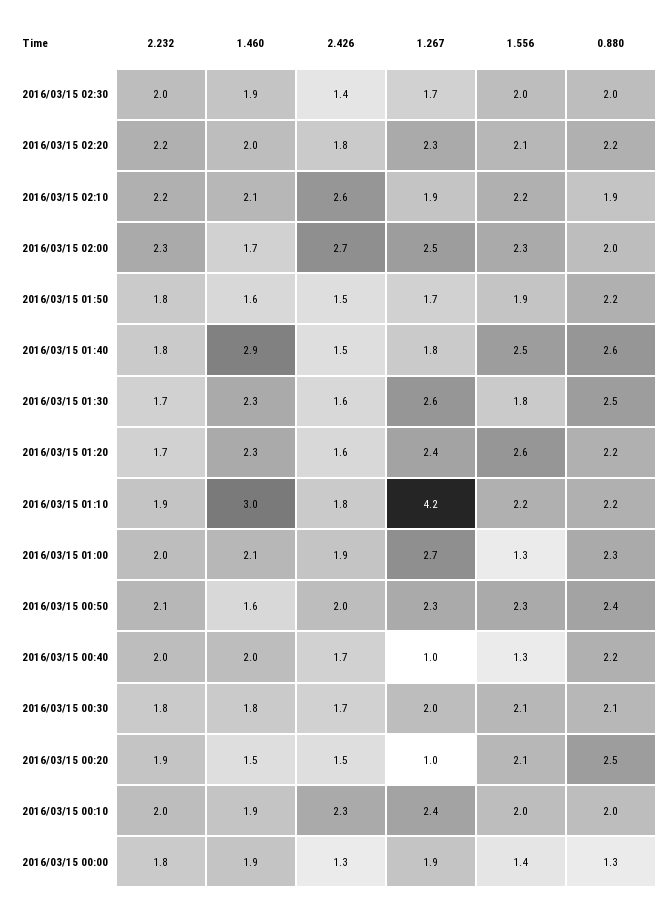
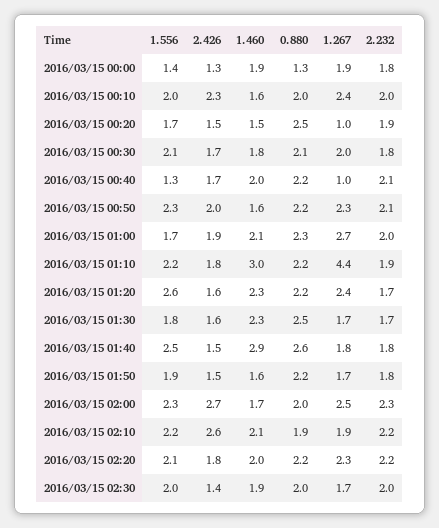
  {
    "2.232": {
      "2016/03/15 02:30": 2,
      "2016/03/15 02:20": 2.2,
      "2016/03/15 02:10": 2.2,
      "2016/03/15 02:00": 2.3,
      "2016/03/15 01:50": 1.8,
      "2016/03/15 01:40": 1.8,
      "2016/03/15 01:30": 1.7,
      "2016/03/15 01:20": 1.7,
      "2016/03/15 01:10": 1.9,
      "2016/03/15 01:00": 2,
      "2016/03/15 00:50": 2.1,
-     "2016/03/15 00:40": 2,
+     "2016/03/15 00:40": 2.1,
      "2016/03/15 00:30": 1.8,
      "2016/03/15 00:20": 1.9,
      "2016/03/15 00:10": 2,
      "2016/03/15 00:00": 1.8
    },
    "1.460": {
      "2016/03/15 02:30": 1.9,
      "2016/03/15 02:20": 2,
      "2016/03/15 02:10": 2.1,
      "2016/03/15 02:00": 1.7,
      "2016/03/15 01:50": 1.6,
      "2016/03/15 01:40": 2.9,
      "2016/03/15 01:30": 2.3,
      "2016/03/15 01:20": 2.3,
      "2016/03/15 01:10": 3,
      "2016/03/15 01:00": 2.1,
      "2016/03/15 00:50": 1.6,
      "2016/03/15 00:40": 2,
      "2016/03/15 00:30": 1.8,
      "2016/03/15 00:20": 1.5,
-     "2016/03/15 00:10": 1.9,
+     "2016/03/15 00:10": 1.6,
      "2016/03/15 00:00": 1.9
    },
    "2.426": {
      "2016/03/15 02:30": 1.4,
      "2016/03/15 02:20": 1.8,
      "2016/03/15 02:10": 2.6,
      "2016/03/15 02:00": 2.7,
      "2016/03/15 01:50": 1.5,
      "2016/03/15 01:40": 1.5,
      "2016/03/15 01:30": 1.6,
      "2016/03/15 01:20": 1.6,
      "2016/03/15 01:10": 1.8,
      "2016/03/15 01:00": 1.9,
      "2016/03/15 00:50": 2,
      "2016/03/15 00:40": 1.7,
      "2016/03/15 00:30": 1.7,
      "2016/03/15 00:20": 1.5,
      "2016/03/15 00:10": 2.3,
      "2016/03/15 00:00": 1.3
    },
    "1.267": {
      "2016/03/15 02:30": 1.7,
      "2016/03/15 02:20": 2.3,
      "2016/03/15 02:10": 1.9,
      "2016/03/15 02:00": 2.5,
      "2016/03/15 01:50": 1.7,
      "2016/03/15 01:40": 1.8,
-     "2016/03/15 01:30": 2.6,
+     "2016/03/15 01:30": 1.7,
      "2016/03/15 01:20": 2.4,
-     "2016/03/15 01:10": 4.2,
+     "2016/03/15 01:10": 4.4,
      "2016/03/15 01:00": 2.7,
      "2016/03/15 00:50": 2.3,
      "2016/03/15 00:40": 1,
      "2016/03/15 00:30": 2,
      "2016/03/15 00:20": 1,
      "2016/03/15 00:10": 2.4,
      "2016/03/15 00:00": 1.9
    },
    "1.556": {
      "2016/03/15 02:30": 2,
      "2016/03/15 02:20": 2.1,
      "2016/03/15 02:10": 2.2,
      "2016/03/15 02:00": 2.3,
      "2016/03/15 01:50": 1.9,
      "2016/03/15 01:40": 2.5,
      "2016/03/15 01:30": 1.8,
      "2016/03/15 01:20": 2.6,
      "2016/03/15 01:10": 2.2,
-     "2016/03/15 01:00": 1.3,
+     "2016/03/15 01:00": 1.7,
      "2016/03/15 00:50": 2.3,
      "2016/03/15 00:40": 1.3,
      "2016/03/15 00:30": 2.1,
-     "2016/03/15 00:20": 2.1,
+     "2016/03/15 00:20": 1.7,
      "2016/03/15 00:10": 2,
      "2016/03/15 00:00": 1.4
    },
    "0.880": {
      "2016/03/15 02:30": 2,
      "2016/03/15 02:20": 2.2,
      "2016/03/15 02:10": 1.9,
      "2016/03/15 02:00": 2,
      "2016/03/15 01:50": 2.2,
      "2016/03/15 01:40": 2.6,
      "2016/03/15 01:30": 2.5,
      "2016/03/15 01:20": 2.2,
      "2016/03/15 01:10": 2.2,
      "2016/03/15 01:00": 2.3,
-     "2016/03/15 00:50": 2.4,
+     "2016/03/15 00:50": 2.2,
      "2016/03/15 00:40": 2.2,
      "2016/03/15 00:30": 2.1,
      "2016/03/15 00:20": 2.5,
      "2016/03/15 00:10": 2,
      "2016/03/15 00:00": 1.3
    }
  }

